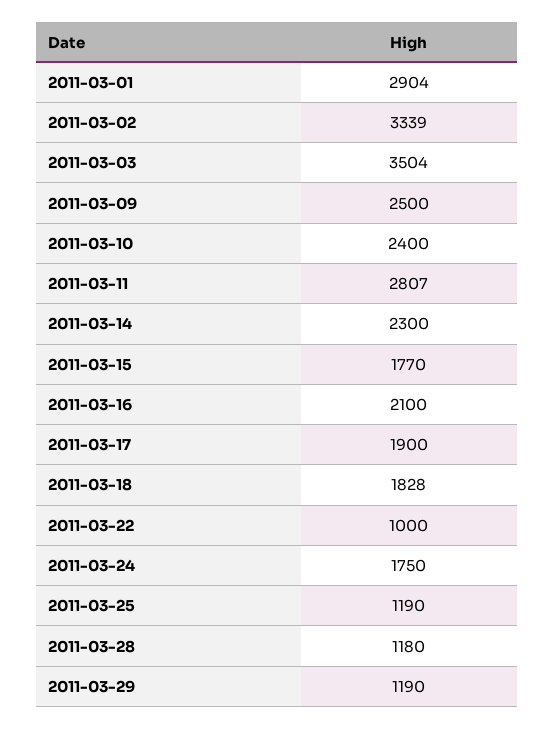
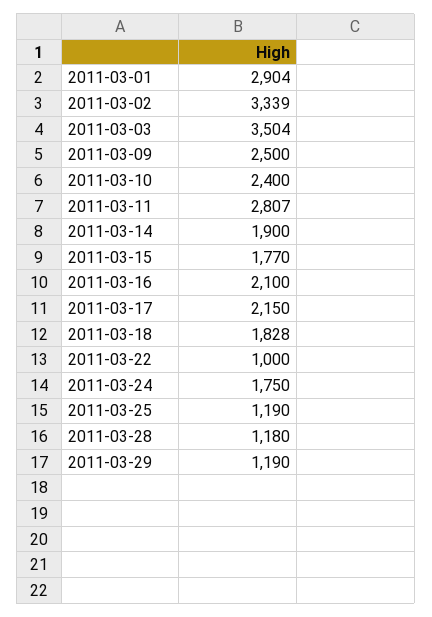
  {
    "2011-03-01": 2904,
    "2011-03-02": 3339,
    "2011-03-03": 3504,
    "2011-03-09": 2500,
    "2011-03-10": 2400,
    "2011-03-11": 2807,
-   "2011-03-14": 2300,
+   "2011-03-14": 1900,
    "2011-03-15": 1770,
    "2011-03-16": 2100,
-   "2011-03-17": 1900,
+   "2011-03-17": 2150,
    "2011-03-18": 1828,
    "2011-03-22": 1000,
    "2011-03-24": 1750,
    "2011-03-25": 1190,
    "2011-03-28": 1180,
    "2011-03-29": 1190
  }

